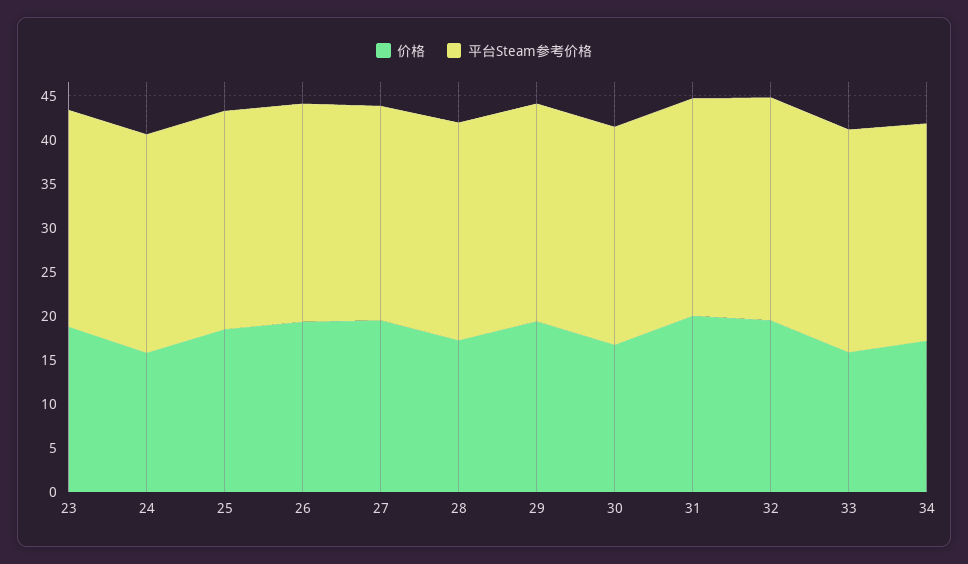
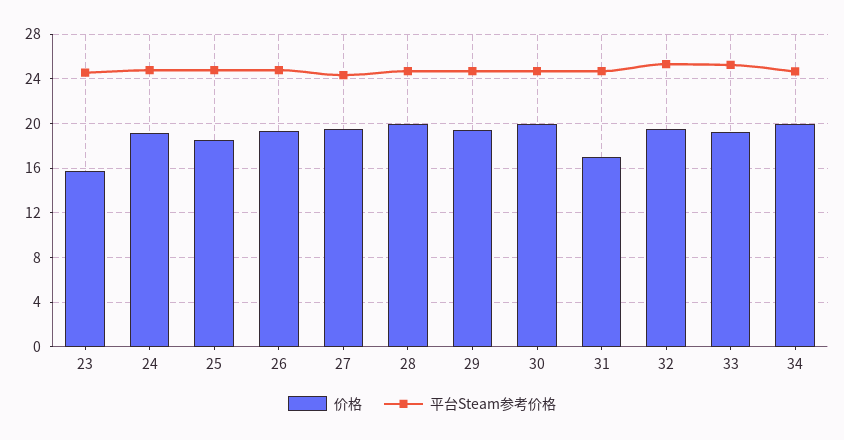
  {
    "价格": {
-     "23": 19,
+     "23": 16,
-     "24": 16,
+     "24": 19,
      "25": 19,
      "26": 19,
      "27": 20,
-     "28": 17,
+     "28": 20,
      "29": 19,
-     "30": 17,
+     "30": 20,
-     "31": 20,
+     "31": 17,
      "32": 20,
-     "33": 16,
+     "33": 19,
-     "34": 17
+     "34": 20
    },
    "平台Steam参考价格": {
      "23": 25,
      "24": 25,
      "25": 25,
      "26": 25,
      "27": 24,
      "28": 25,
      "29": 25,
      "30": 25,
      "31": 25,
      "32": 25,
      "33": 25,
      "34": 25
    }
  }

